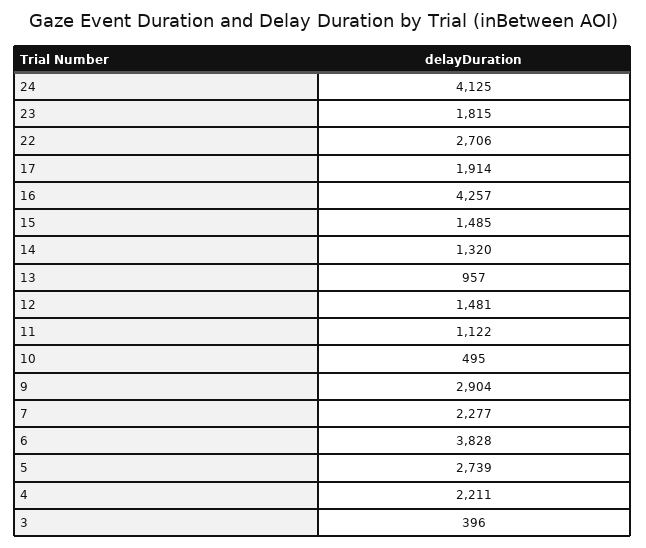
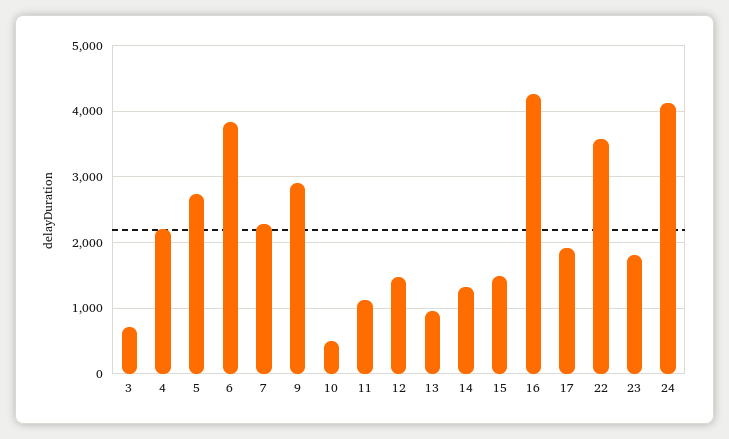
  {
    "24": 4125,
    "23": 1815,
-   "22": 2706,
+   "22": 3600,
    "17": 1914,
    "16": 4257,
    "15": 1485,
    "14": 1320,
    "13": 957,
    "12": 1481,
    "11": 1122,
    "10": 495,
    "9": 2904,
    "7": 2277,
    "6": 3828,
    "5": 2739,
    "4": 2211,
-   "3": 396
+   "3": 700
  }

